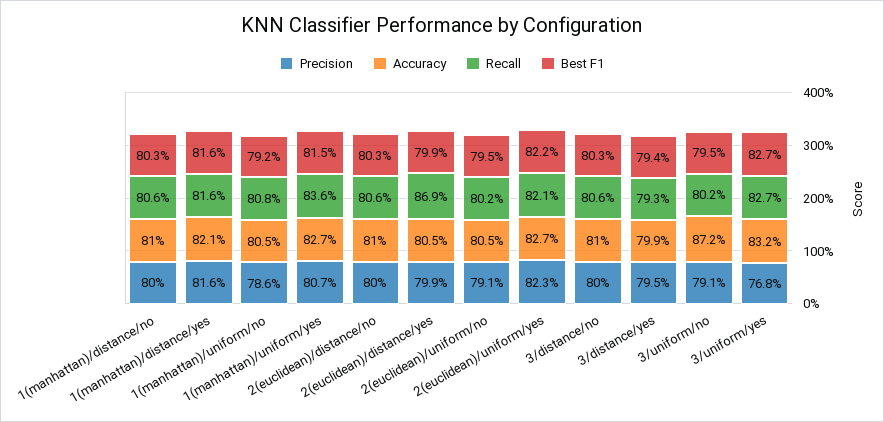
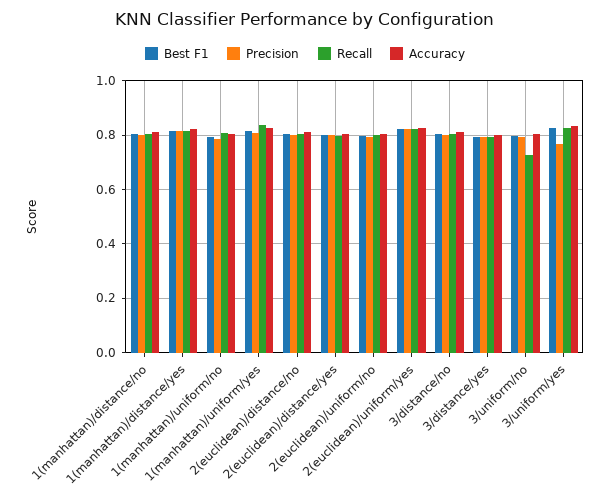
  {
    "Precision": {
      "1(manhattan)/distance/no": 0.8,
      "1(manhattan)/distance/yes": 0.816,
      "1(manhattan)/uniform/no": 0.786,
      "1(manhattan)/uniform/yes": 0.807,
      "2(euclidean)/distance/no": 0.8,
      "2(euclidean)/distance/yes": 0.799,
      "2(euclidean)/uniform/no": 0.791,
      "2(euclidean)/uniform/yes": 0.823,
      "3/distance/no": 0.8,
      "3/distance/yes": 0.795,
      "3/uniform/no": 0.791,
      "3/uniform/yes": 0.768
    },
    "Accuracy": {
      "1(manhattan)/distance/no": 0.81,
      "1(manhattan)/distance/yes": 0.821,
      "1(manhattan)/uniform/no": 0.805,
      "1(manhattan)/uniform/yes": 0.827,
      "2(euclidean)/distance/no": 0.81,
      "2(euclidean)/distance/yes": 0.805,
      "2(euclidean)/uniform/no": 0.805,
      "2(euclidean)/uniform/yes": 0.827,
      "3/distance/no": 0.81,
      "3/distance/yes": 0.799,
-     "3/uniform/no": 0.872,
+     "3/uniform/no": 0.8,
      "3/uniform/yes": 0.832
    },
    "Recall": {
      "1(manhattan)/distance/no": 0.806,
      "1(manhattan)/distance/yes": 0.816,
      "1(manhattan)/uniform/no": 0.808,
      "1(manhattan)/uniform/yes": 0.836,
      "2(euclidean)/distance/no": 0.806,
-     "2(euclidean)/distance/yes": 0.869,
+     "2(euclidean)/distance/yes": 0.8,
      "2(euclidean)/uniform/no": 0.802,
      "2(euclidean)/uniform/yes": 0.821,
      "3/distance/no": 0.806,
      "3/distance/yes": 0.793,
-     "3/uniform/no": 0.802,
+     "3/uniform/no": 0.725,
      "3/uniform/yes": 0.827
    },
    "Best F1": {
      "1(manhattan)/distance/no": 0.803,
      "1(manhattan)/distance/yes": 0.816,
      "1(manhattan)/uniform/no": 0.792,
      "1(manhattan)/uniform/yes": 0.815,
      "2(euclidean)/distance/no": 0.803,
      "2(euclidean)/distance/yes": 0.799,
      "2(euclidean)/uniform/no": 0.795,
      "2(euclidean)/uniform/yes": 0.822,
      "3/distance/no": 0.803,
      "3/distance/yes": 0.794,
      "3/uniform/no": 0.795,
      "3/uniform/yes": 0.827
    }
  }

